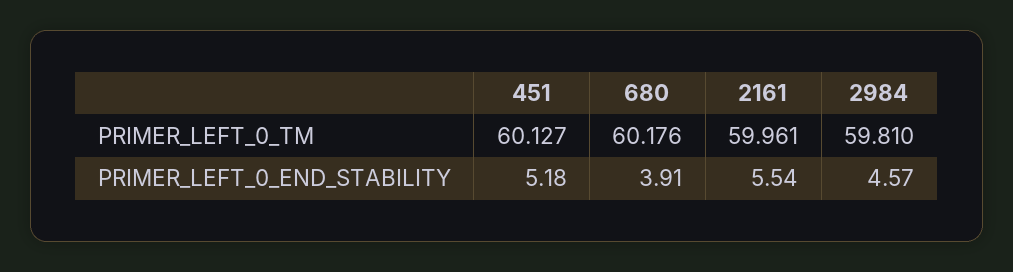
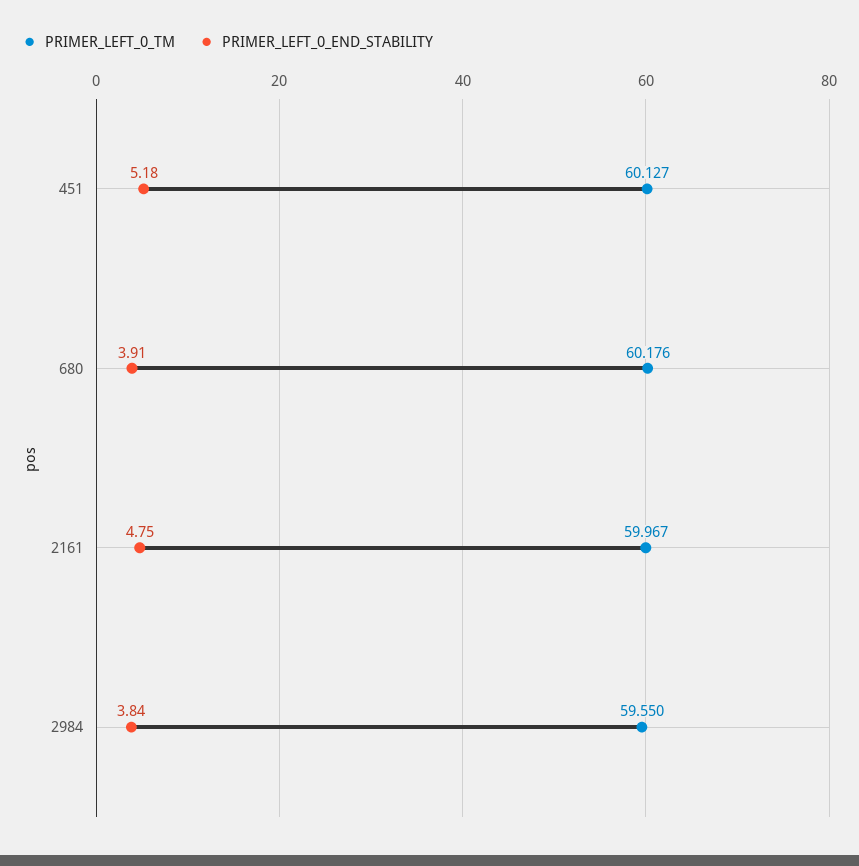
  {
    "PRIMER_LEFT_0_TM": {
      "451": 60.127,
      "680": 60.176,
-     "2161": 59.961,
+     "2161": 59.967,
-     "2984": 59.81
+     "2984": 59.55
    },
    "PRIMER_LEFT_0_END_STABILITY": {
      "451": 5.18,
      "680": 3.91,
-     "2161": 5.54,
+     "2161": 4.75,
-     "2984": 4.57
+     "2984": 3.84
    }
  }

